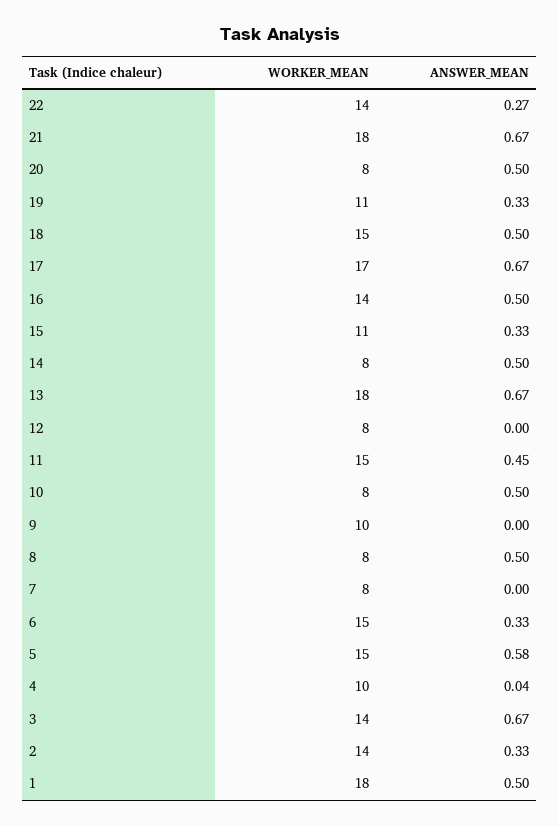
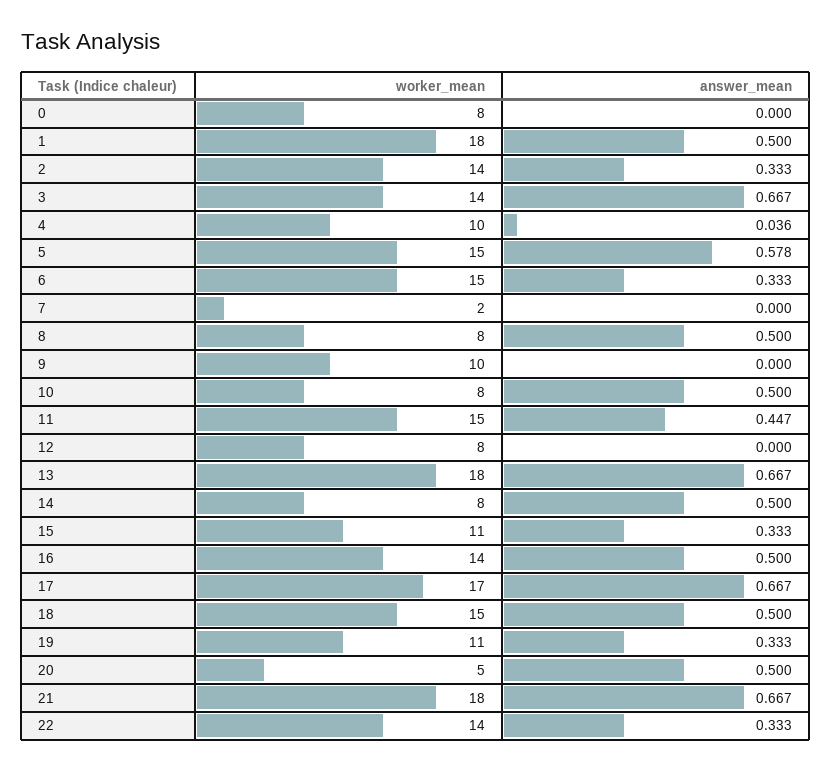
  {
    "WORKER_MEAN": {
      "22": 14,
      "21": 18,
-     "20": 8,
+     "20": 5,
      "19": 11,
      "18": 15,
      "17": 17,
      "16": 14,
      "15": 11,
      "14": 8,
      "13": 18,
      "12": 8,
      "11": 15,
      "10": 8,
      "9": 10,
      "8": 8,
-     "7": 8,
+     "7": 2,
      "6": 15,
      "5": 15,
      "4": 10,
      "3": 14,
      "2": 14,
-     "1": 18
+     "1": 18,
+     "0": 8
    },
    "ANSWER_MEAN": {
-     "22": 0.27,
+     "22": 0.333,
      "21": 0.667,
      "20": 0.5,
      "19": 0.333,
      "18": 0.5,
      "17": 0.667,
      "16": 0.5,
      "15": 0.333,
      "14": 0.5,
      "13": 0.667,
      "12": 0,
      "11": 0.447,
      "10": 0.5,
      "9": 0,
      "8": 0.5,
      "7": 0,
      "6": 0.333,
      "5": 0.578,
      "4": 0.036,
      "3": 0.667,
      "2": 0.333,
-     "1": 0.5
+     "1": 0.5,
+     "0": 0
    }
  }

